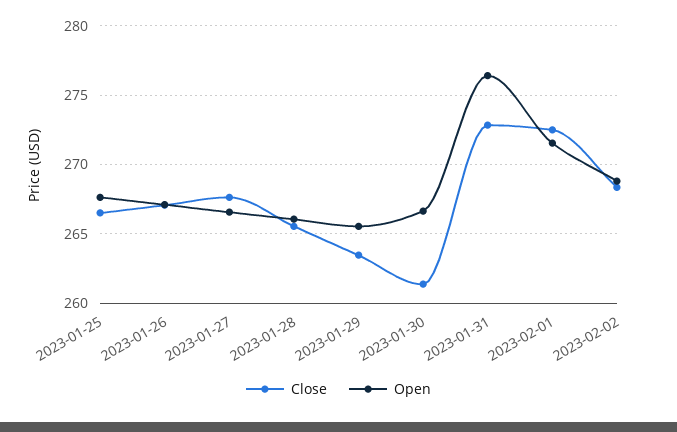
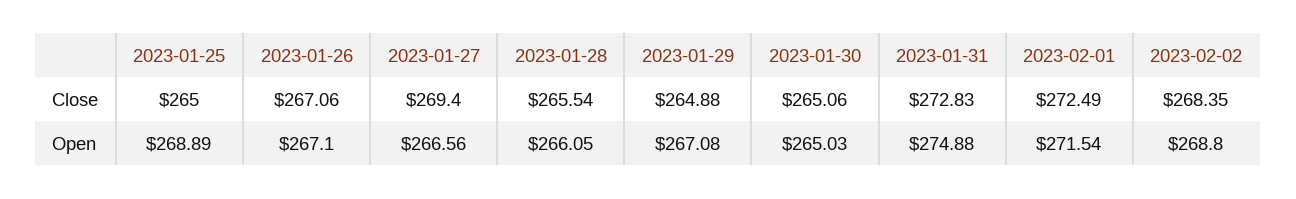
  {
    "Close": {
-     "2023-01-25": 266.5,
+     "2023-01-25": 265,
      "2023-01-26": 267.06,
-     "2023-01-27": 267.5,
+     "2023-01-27": 269.4,
      "2023-01-28": 265.54,
-     "2023-01-29": 263.5,
+     "2023-01-29": 264.88,
-     "2023-01-30": 261.5,
+     "2023-01-30": 265.06,
      "2023-01-31": 272.83,
      "2023-02-01": 272.49,
      "2023-02-02": 268.35
    },
    "Open": {
-     "2023-01-25": 267.5,
+     "2023-01-25": 268.89,
      "2023-01-26": 267.1,
      "2023-01-27": 266.56,
      "2023-01-28": 266.05,
-     "2023-01-29": 265.5,
+     "2023-01-29": 267.08,
-     "2023-01-30": 266.5,
+     "2023-01-30": 265.03,
-     "2023-01-31": 276.5,
+     "2023-01-31": 274.88,
      "2023-02-01": 271.54,
      "2023-02-02": 268.8
    }
  }

